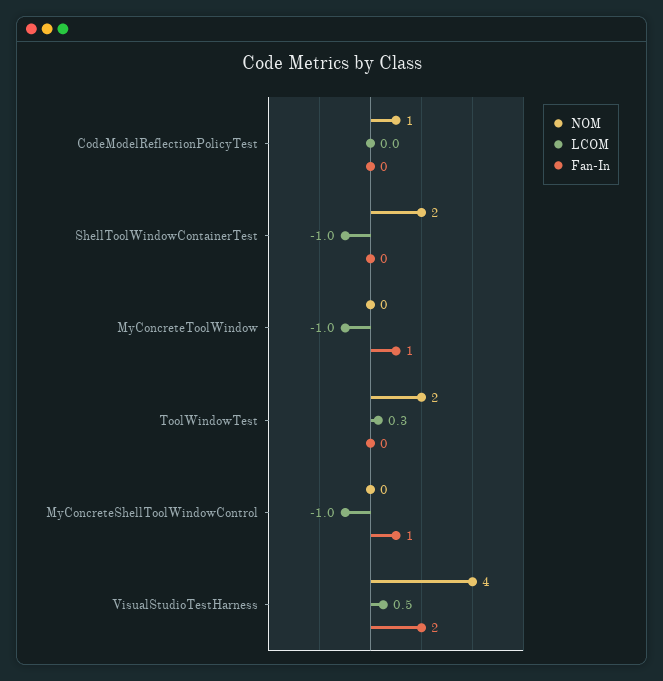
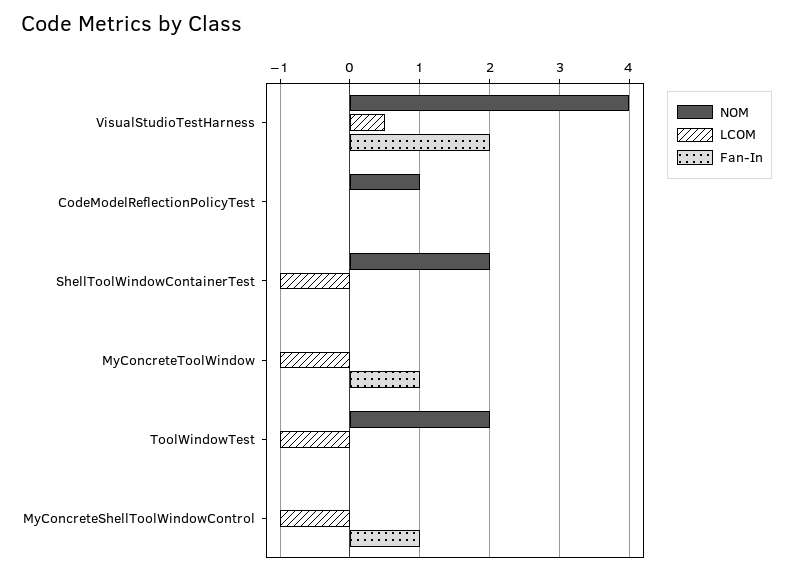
  {
    "NOM": {
      "CodeModelReflectionPolicyTest": 1,
      "ShellToolWindowContainerTest": 2,
      "MyConcreteToolWindow": 0,
      "ToolWindowTest": 2,
      "MyConcreteShellToolWindowControl": 0,
      "VisualStudioTestHarness": 4
    },
    "LCOM": {
      "CodeModelReflectionPolicyTest": 0,
      "ShellToolWindowContainerTest": -1,
      "MyConcreteToolWindow": -1,
-     "ToolWindowTest": 0.3,
+     "ToolWindowTest": -1,
      "MyConcreteShellToolWindowControl": -1,
      "VisualStudioTestHarness": 0.5
    },
    "Fan-In": {
      "CodeModelReflectionPolicyTest": 0,
      "ShellToolWindowContainerTest": 0,
      "MyConcreteToolWindow": 1,
      "ToolWindowTest": 0,
      "MyConcreteShellToolWindowControl": 1,
      "VisualStudioTestHarness": 2
    }
  }

